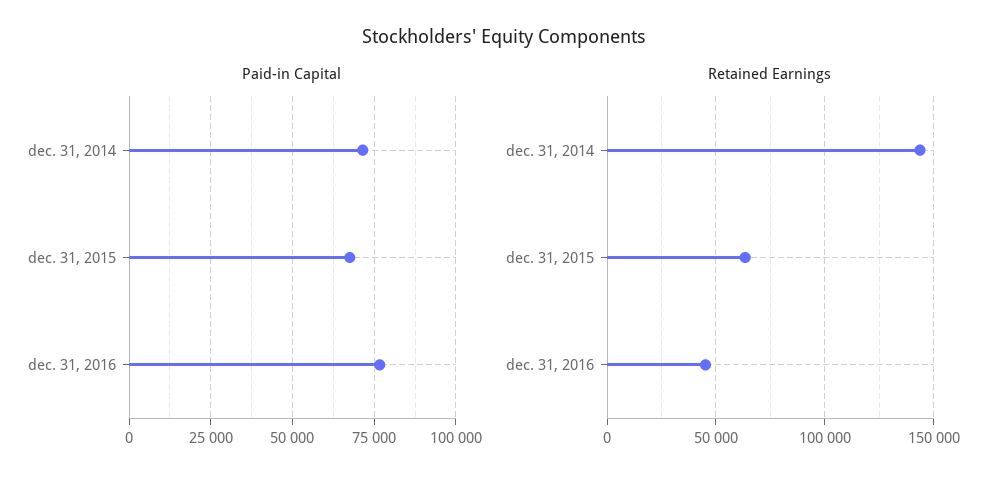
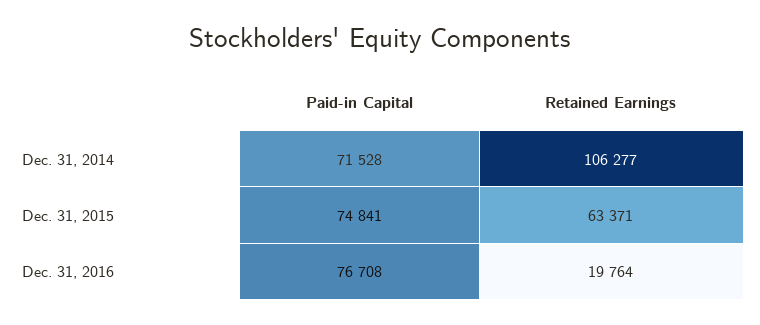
  {
    "Paid-in Capital": {
      "dec. 31, 2014": 71528,
-     "dec. 31, 2015": 67500,
+     "dec. 31, 2015": 74841,
      "dec. 31, 2016": 76708
    },
    "Retained Earnings": {
-     "dec. 31, 2014": 145000,
+     "dec. 31, 2014": 106277,
      "dec. 31, 2015": 63371,
-     "dec. 31, 2016": 45000
+     "dec. 31, 2016": 19764
    }
  }

